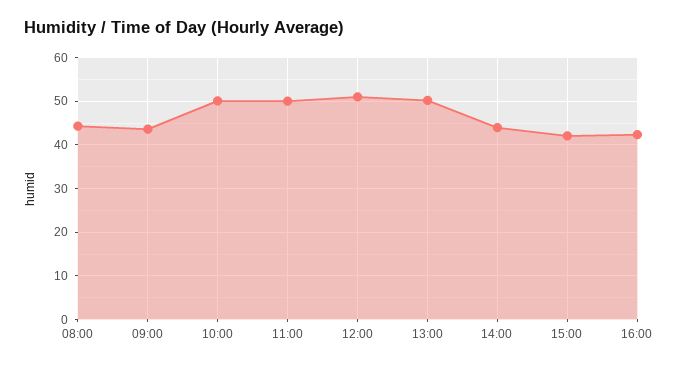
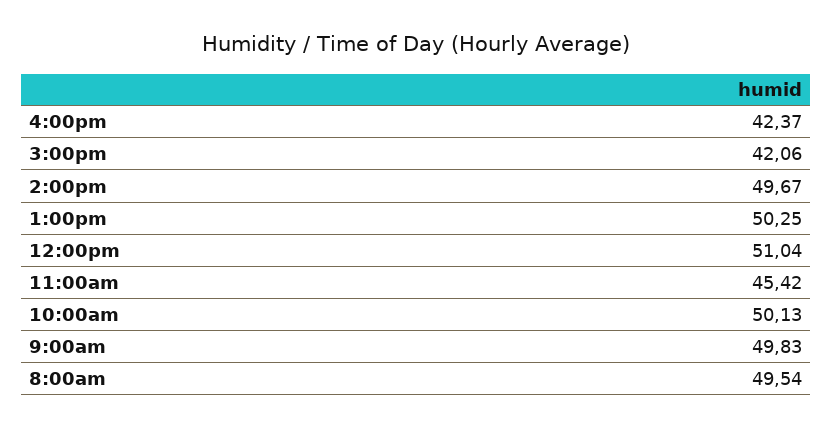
  {
-   "08:00": 44,
+   "08:00": 49.54,
-   "09:00": 44,
+   "09:00": 49.83,
    "10:00": 50.13,
-   "11:00": 50,
+   "11:00": 45.42,
    "12:00": 51.04,
    "13:00": 50.25,
-   "14:00": 44,
+   "14:00": 49.67,
    "15:00": 42.06,
    "16:00": 42.37
  }

